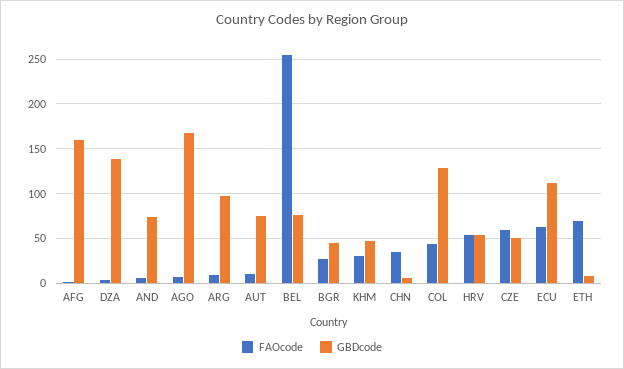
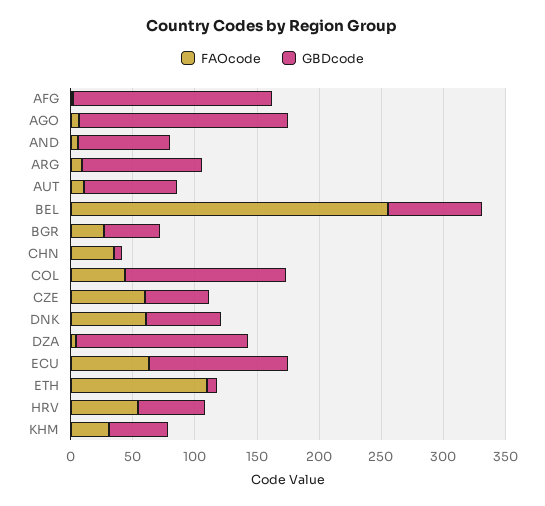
  {
    "FAOcode": {
      "AFG": 0,
      "DZA": 0,
      "AND": 10,
      "AGO": 10,
      "ARG": 10,
      "AUT": 10,
      "BEL": 260,
      "BGR": 30,
      "KHM": 30,
      "CHN": 40,
      "COL": 40,
      "HRV": 50,
      "CZE": 60,
      "ECU": 60,
-     "ETH": 70
+     "ETH": 110,
+     "DNK": 60
    },
    "GBDcode": {
      "AFG": 160,
      "DZA": 140,
      "AND": 70,
      "AGO": 170,
      "ARG": 100,
      "AUT": 80,
      "BEL": 80,
      "BGR": 50,
      "KHM": 50,
      "CHN": 10,
      "COL": 130,
      "HRV": 50,
      "CZE": 50,
      "ECU": 110,
-     "ETH": 10
+     "ETH": 10,
+     "DNK": 60
    }
  }

